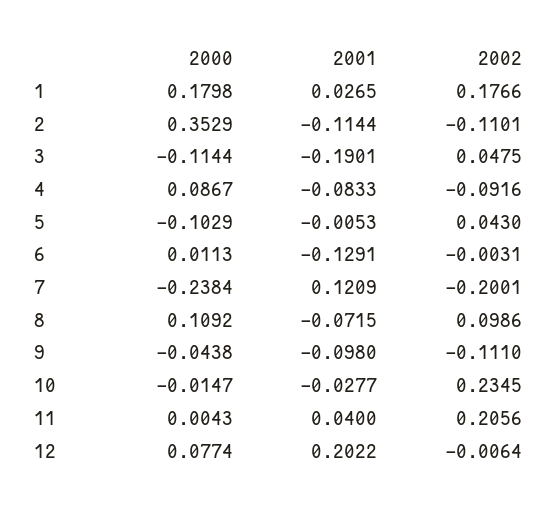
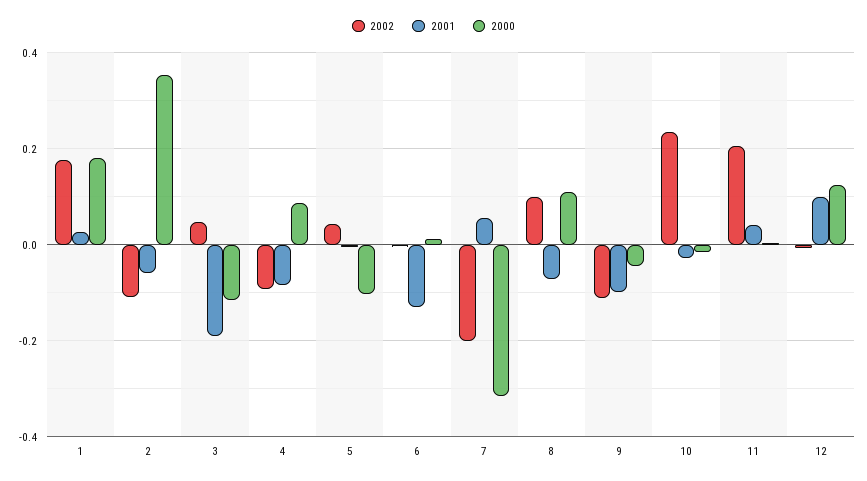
  {
    "2000": {
      "1": 0.1798,
      "2": 0.3529,
      "3": -0.1144,
      "4": 0.0867,
      "5": -0.1029,
      "6": 0.0113,
-     "7": -0.2384,
+     "7": -0.32,
      "8": 0.1092,
      "9": -0.0438,
      "10": -0.0147,
      "11": 0.0043,
-     "12": 0.0774
+     "12": 0.12
    },
    "2001": {
      "1": 0.0265,
-     "2": -0.1144,
+     "2": -0.06,
      "3": -0.1901,
      "4": -0.0833,
      "5": -0.0053,
      "6": -0.1291,
-     "7": 0.1209,
+     "7": 0.06,
      "8": -0.0715,
      "9": -0.098,
      "10": -0.0277,
      "11": 0.04,
-     "12": 0.2022
+     "12": 0.1
    },
    "2002": {
      "1": 0.1766,
      "2": -0.1101,
      "3": 0.0475,
      "4": -0.0916,
      "5": 0.043,
      "6": -0.0031,
      "7": -0.2001,
      "8": 0.0986,
      "9": -0.111,
      "10": 0.2345,
      "11": 0.2056,
      "12": -0.0064
    }
  }

